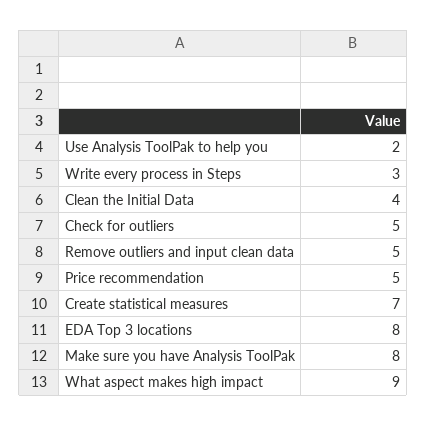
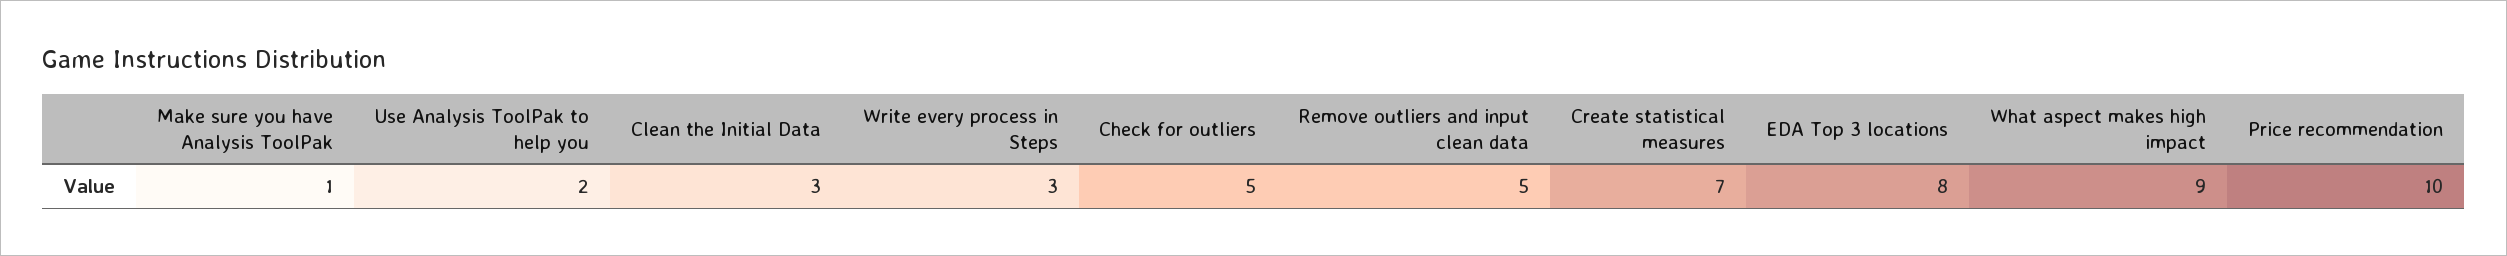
  {
    "Use Analysis ToolPak to help you": 2,
    "Write every process in Steps": 3,
-   "Clean the Initial Data": 4,
+   "Clean the Initial Data": 3,
    "Check for outliers": 5,
    "Remove outliers and input clean data": 5,
-   "Price recommendation": 5,
+   "Price recommendation": 10,
    "Create statistical measures": 7,
    "EDA Top 3 locations": 8,
-   "Make sure you have Analysis ToolPak": 8,
+   "Make sure you have Analysis ToolPak": 1,
    "What aspect makes high impact": 9
  }

